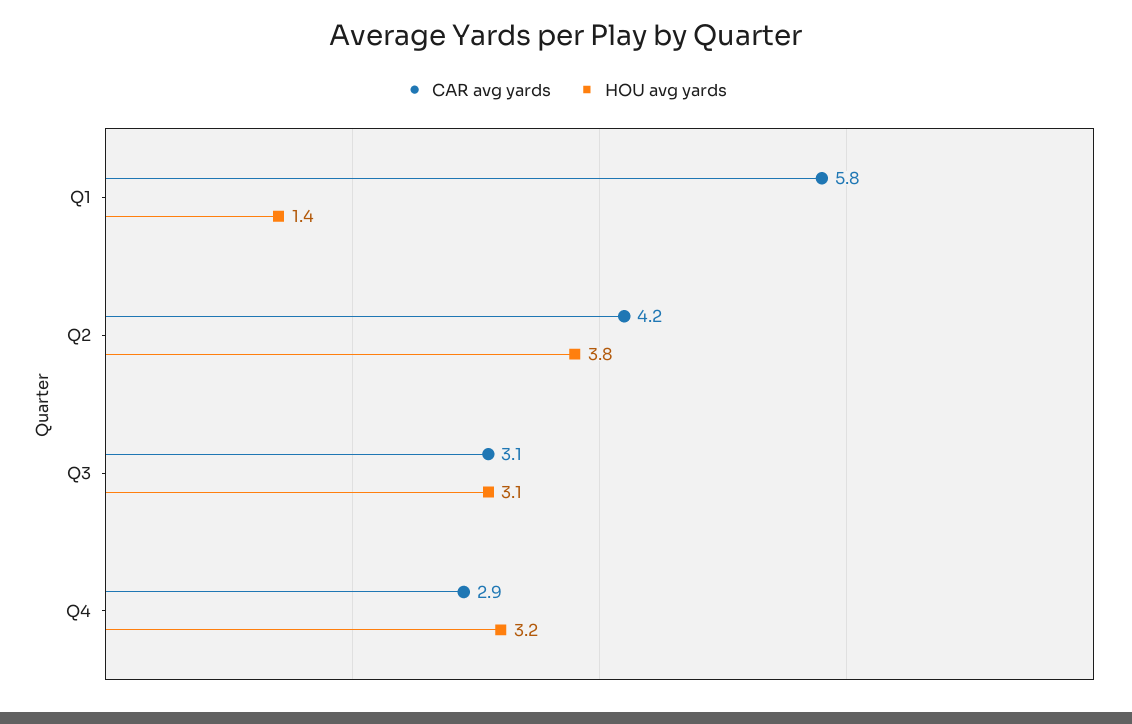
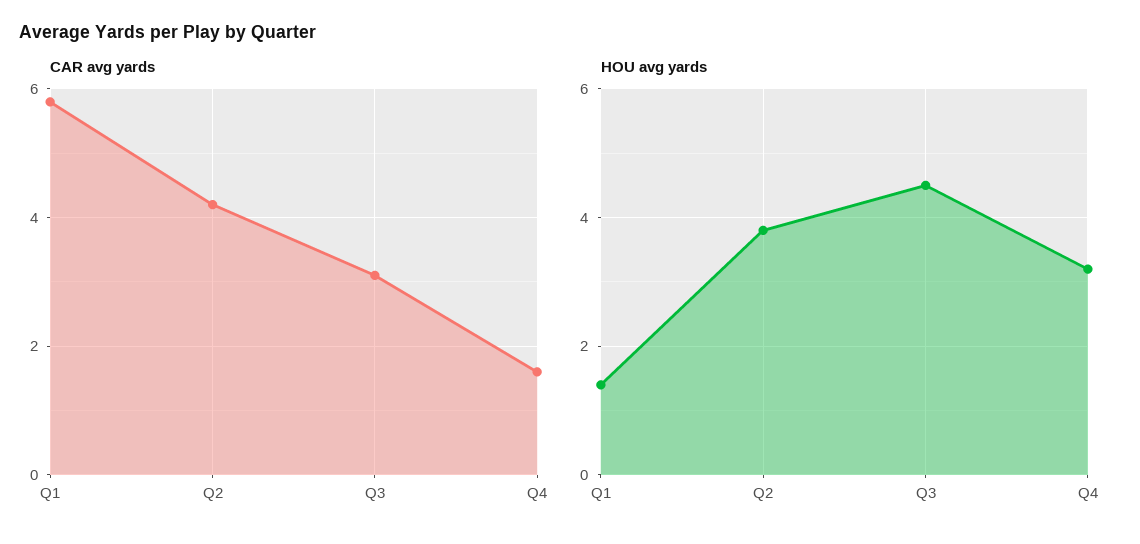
  {
    "CAR avg yards": {
      "Q1": 5.8,
      "Q2": 4.2,
      "Q3": 3.1,
-     "Q4": 2.9
+     "Q4": 1.5
    },
    "HOU avg yards": {
      "Q1": 1.4,
      "Q2": 3.8,
-     "Q3": 3.1,
+     "Q3": 4.5,
      "Q4": 3.2
    }
  }

